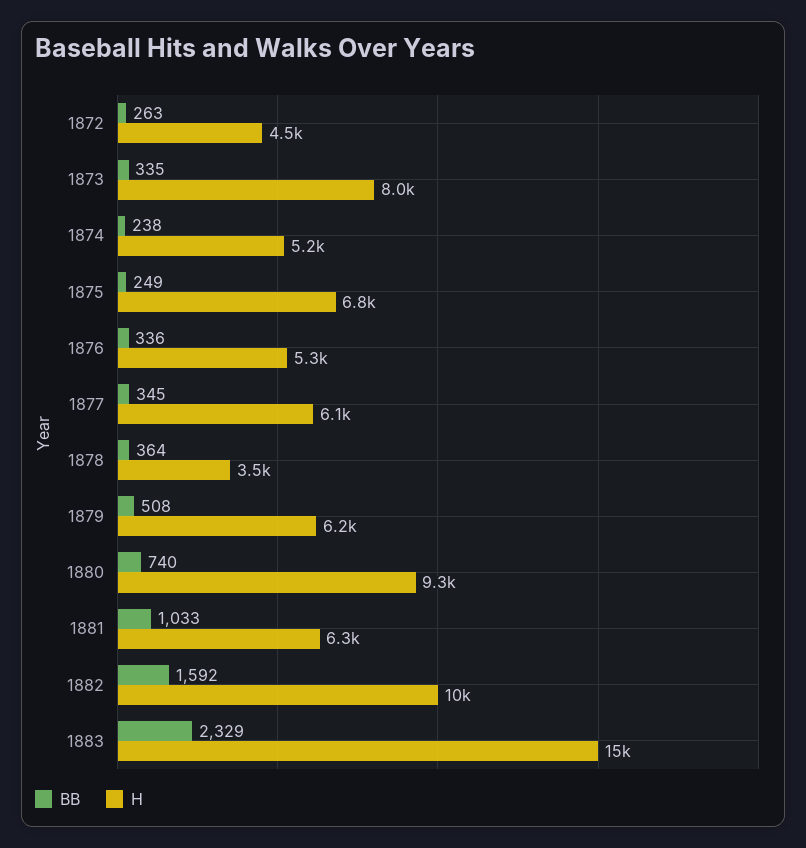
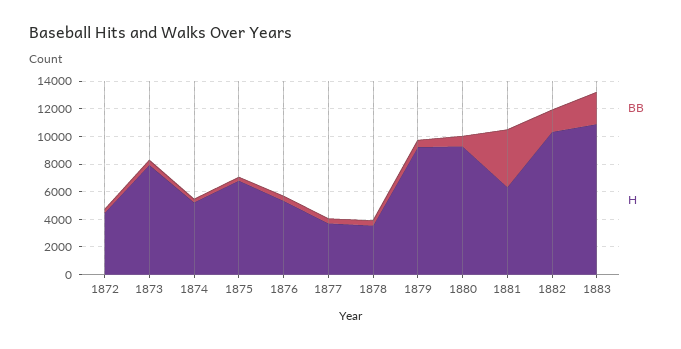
  {
    "BB": {
      "1872": 263,
      "1873": 335,
      "1874": 238,
      "1875": 249,
      "1876": 336,
      "1877": 345,
      "1878": 364,
      "1879": 508,
      "1880": 740,
-     "1881": 1033,
+     "1881": 4000,
      "1882": 1592,
      "1883": 2329
    },
    "H": {
      "1872": 4500,
      "1873": 8000,
      "1874": 5200,
      "1875": 6800,
      "1876": 5300,
-     "1877": 6100,
+     "1877": 4000,
      "1878": 3500,
-     "1879": 6200,
+     "1879": 9000,
      "1880": 9300,
      "1881": 6300,
      "1882": 10000,
-     "1883": 15000
+     "1883": 11000
    }
  }

